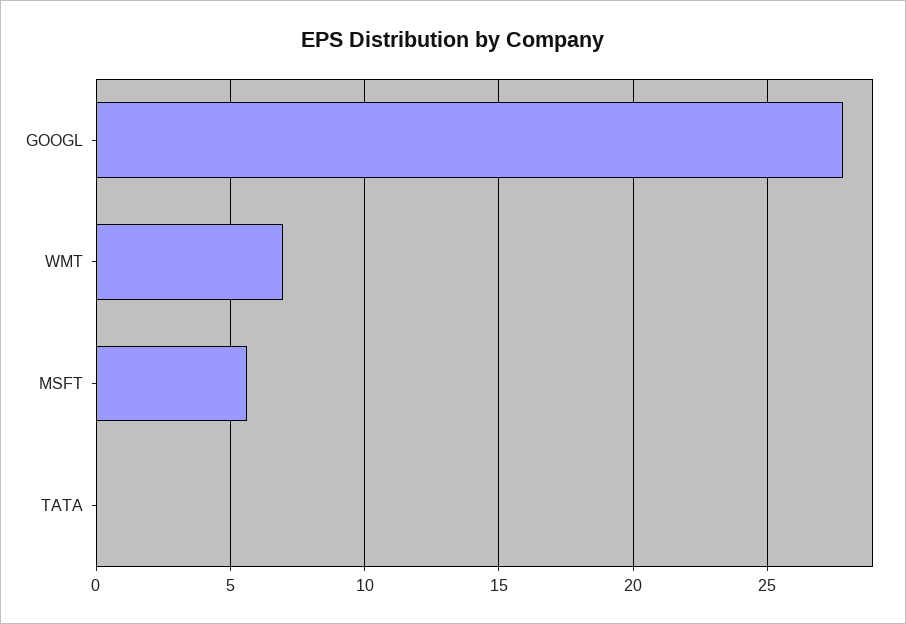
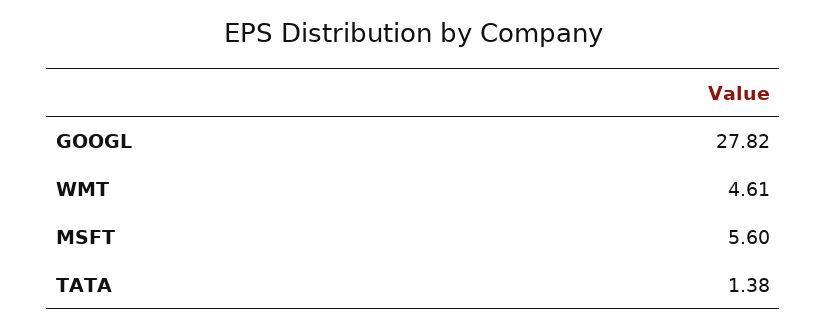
  {
    "GOOGL": 27.82,
-   "WMT": 7,
+   "WMT": 4.61,
    "MSFT": 5.6,
-   "TATA": 0
+   "TATA": 1.38
  }

